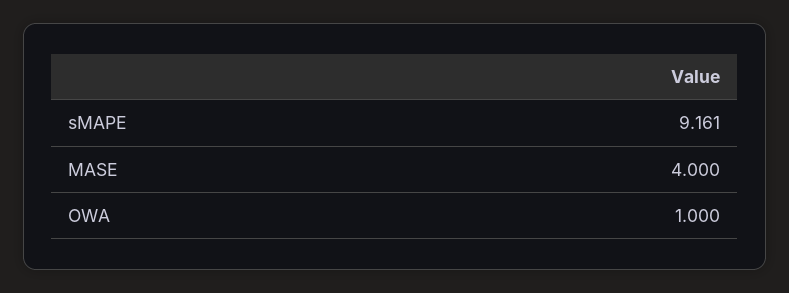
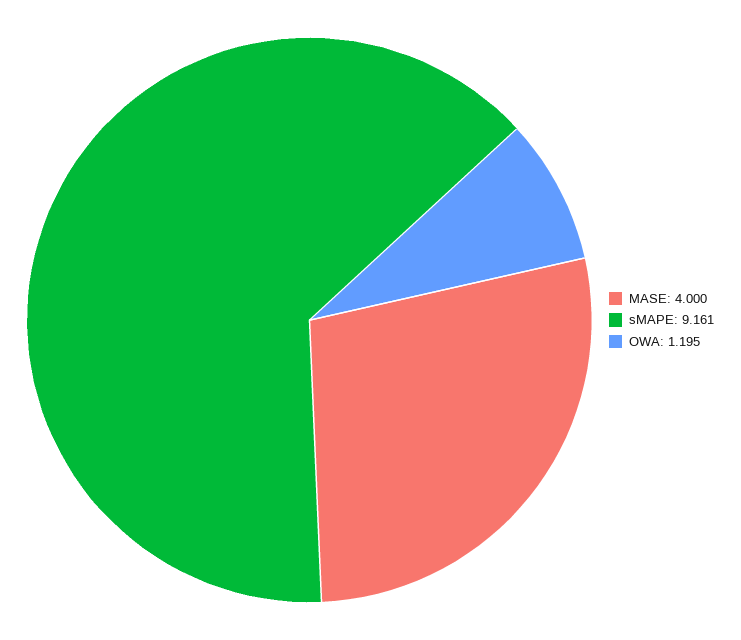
  {
    "sMAPE": 9.161,
    "MASE": 4,
-   "OWA": 1
+   "OWA": 1.195
  }

